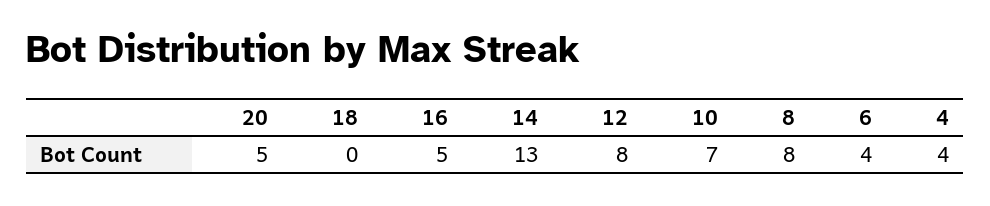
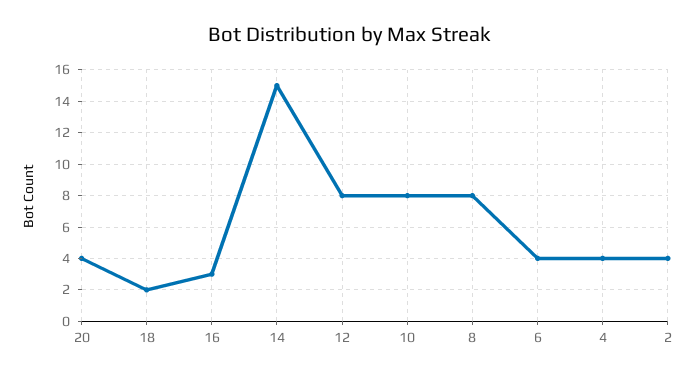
  {
-   "20": 5,
+   "20": 4,
-   "18": 0,
+   "18": 2,
-   "16": 5,
+   "16": 3,
-   "14": 13,
+   "14": 15,
    "12": 8,
-   "10": 7,
+   "10": 8,
    "8": 8,
    "6": 4,
-   "4": 4
+   "4": 4,
+   "2": 4
  }

